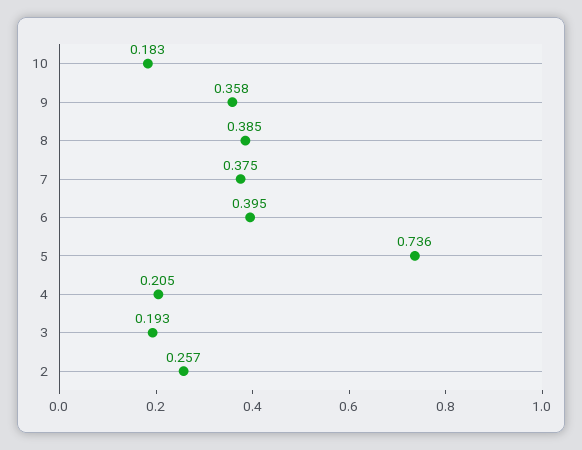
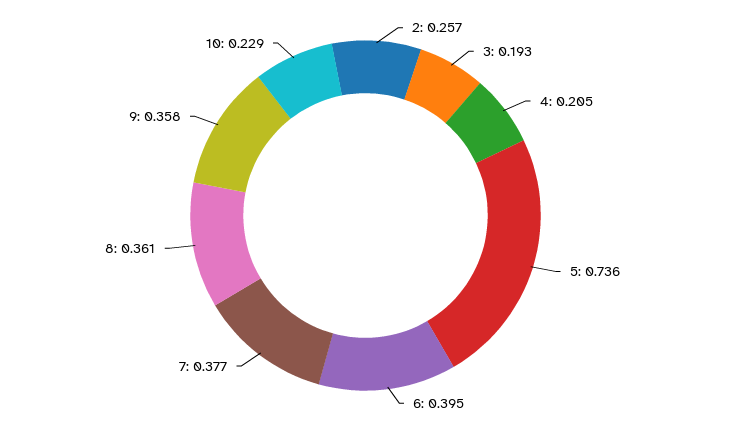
  {
-   "10": 0.183,
+   "10": 0.229,
    "9": 0.358,
-   "8": 0.385,
+   "8": 0.361,
-   "7": 0.375,
+   "7": 0.377,
    "6": 0.395,
    "5": 0.736,
    "4": 0.205,
    "3": 0.193,
    "2": 0.257
  }

